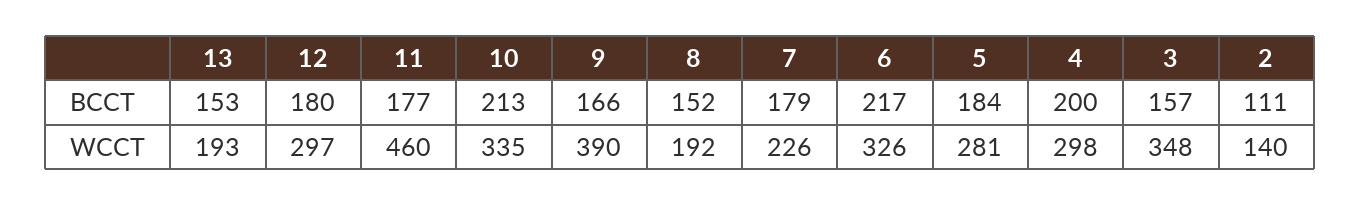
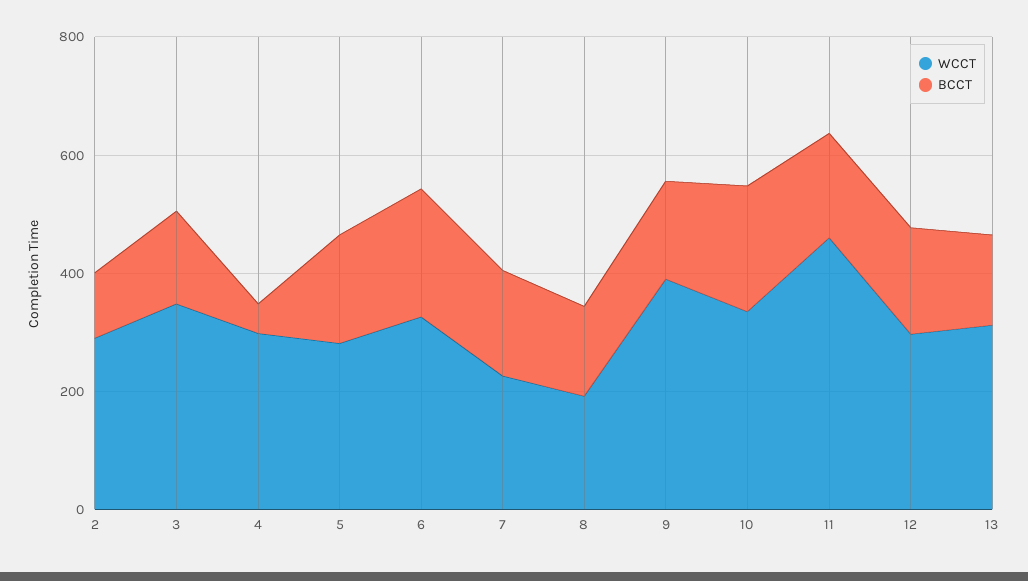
  {
    "BCCT": {
      "13": 153,
      "12": 180,
      "11": 177,
      "10": 213,
      "9": 166,
      "8": 152,
      "7": 179,
      "6": 217,
      "5": 184,
-     "4": 200,
+     "4": 50,
      "3": 157,
      "2": 111
    },
    "WCCT": {
-     "13": 193,
+     "13": 300,
      "12": 297,
      "11": 460,
      "10": 335,
      "9": 390,
      "8": 192,
      "7": 226,
      "6": 326,
      "5": 281,
      "4": 298,
      "3": 348,
-     "2": 140
+     "2": 300
    }
  }

